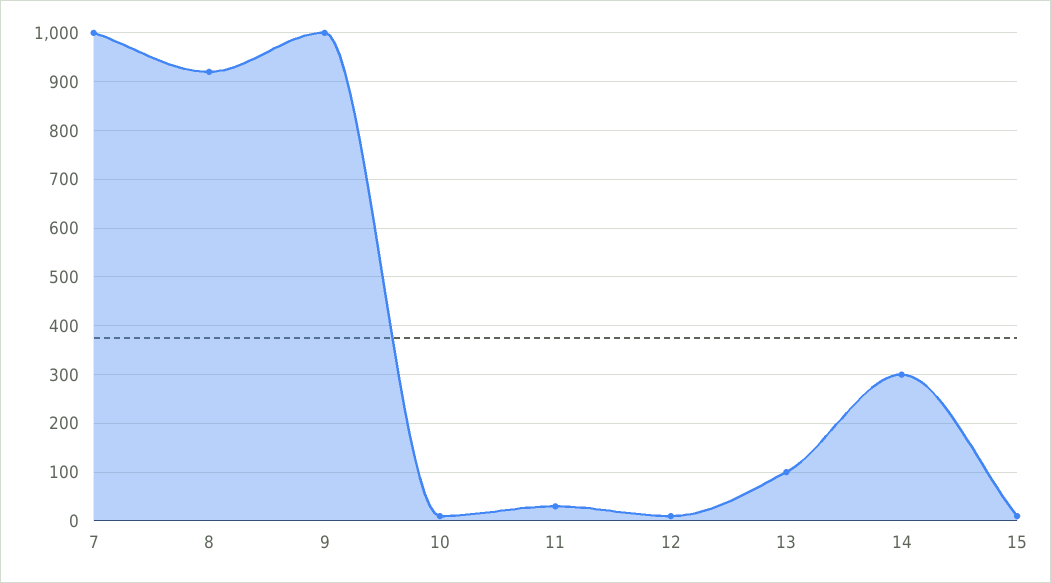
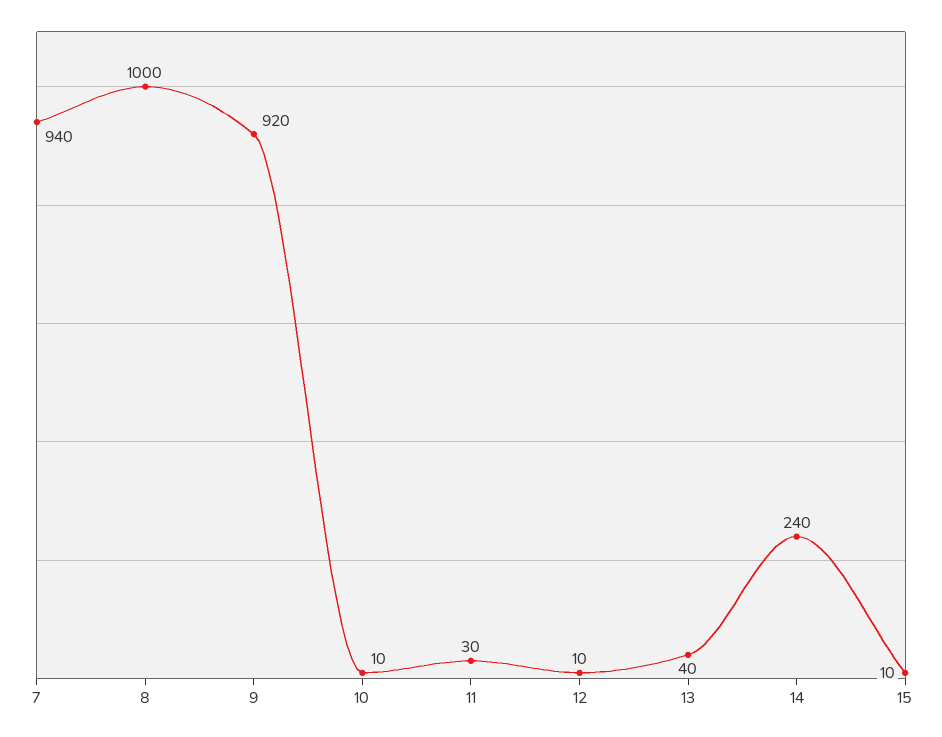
  {
-   "7": 1000,
+   "7": 940,
-   "8": 920,
+   "8": 1000,
-   "9": 1000,
+   "9": 920,
    "10": 10,
    "11": 30,
    "12": 10,
-   "13": 100,
+   "13": 40,
-   "14": 300,
+   "14": 240,
    "15": 10
  }

